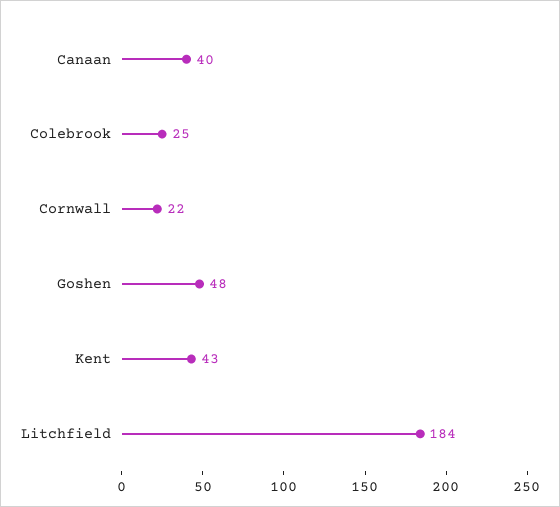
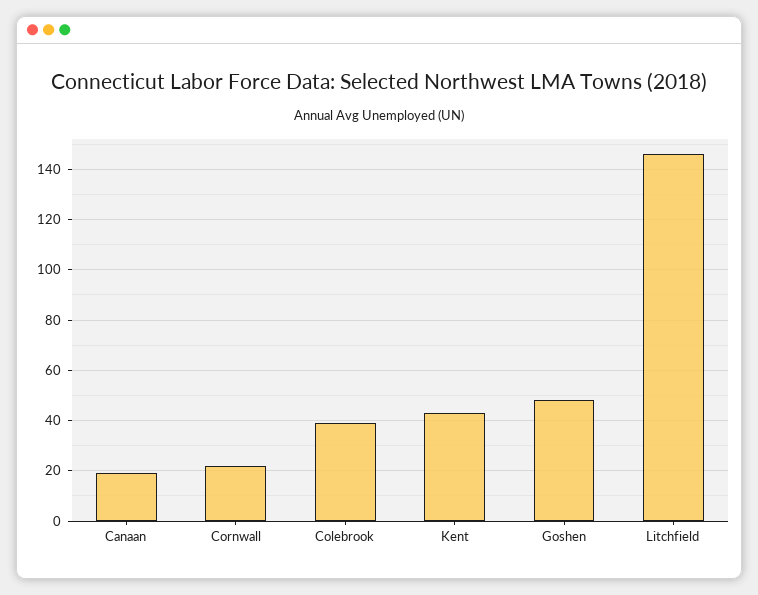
  {
-   "Canaan": 40,
+   "Canaan": 20,
-   "Colebrook": 25,
+   "Colebrook": 40,
    "Cornwall": 22,
    "Goshen": 48,
    "Kent": 43,
-   "Litchfield": 184
+   "Litchfield": 145
  }

